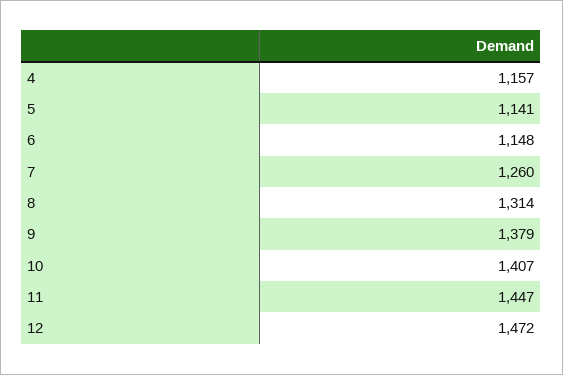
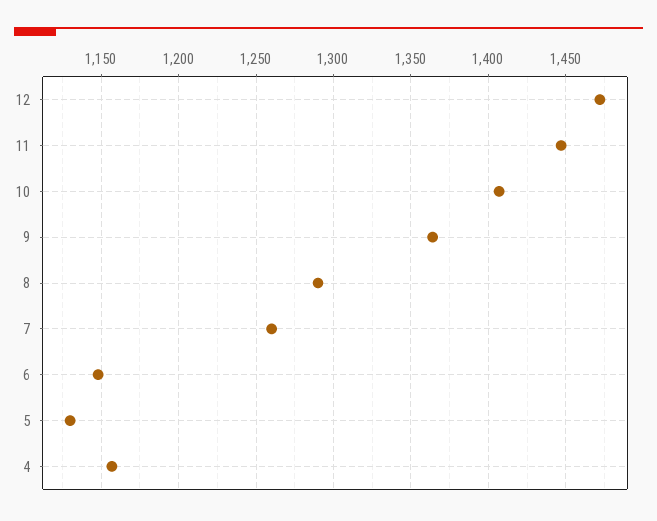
  {
    "4": 1157,
-   "5": 1141,
+   "5": 1130,
    "6": 1148,
    "7": 1260,
-   "8": 1314,
+   "8": 1290,
-   "9": 1379,
+   "9": 1365,
    "10": 1407,
    "11": 1447,
    "12": 1472
  }

